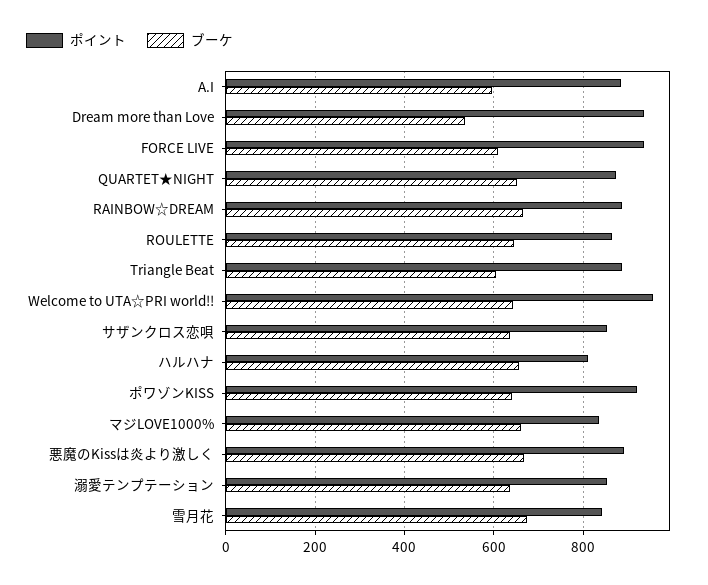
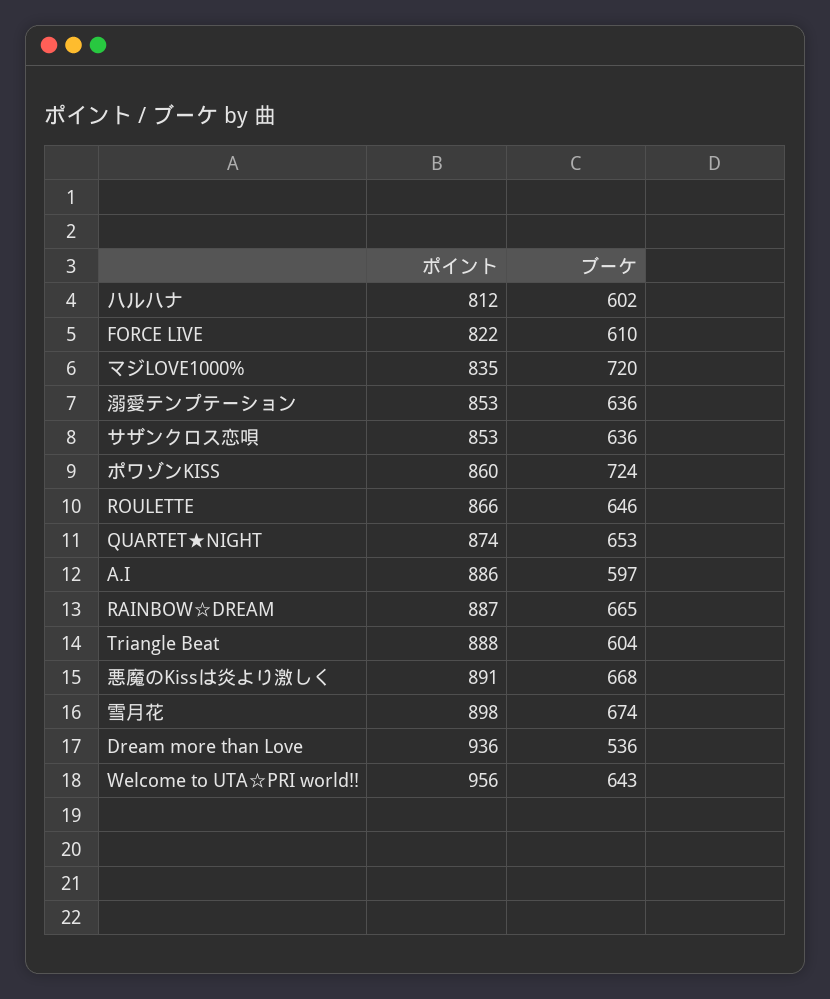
  {
    "ポイント": {
      "A.I": 886,
      "Dream more than Love": 936,
-     "FORCE LIVE": 940,
+     "FORCE LIVE": 822,
      "QUARTET★NIGHT": 874,
      "RAINBOW☆DREAM": 887,
      "ROULETTE": 866,
      "Triangle Beat": 888,
      "Welcome to UTA☆PRI world!!": 956,
      "サザンクロス恋唄": 853,
      "ハルハナ": 812,
-     "ポワゾンKISS": 920,
+     "ポワゾンKISS": 860,
      "マジLOVE1000%": 835,
      "悪魔のKissは炎より激しく": 891,
      "溺愛テンプテーション": 853,
-     "雪月花": 840
+     "雪月花": 898
    },
    "ブーケ": {
      "A.I": 597,
      "Dream more than Love": 536,
      "FORCE LIVE": 610,
      "QUARTET★NIGHT": 653,
      "RAINBOW☆DREAM": 665,
      "ROULETTE": 646,
      "Triangle Beat": 604,
      "Welcome to UTA☆PRI world!!": 643,
      "サザンクロス恋唄": 636,
-     "ハルハナ": 660,
+     "ハルハナ": 602,
-     "ポワゾンKISS": 640,
+     "ポワゾンKISS": 724,
-     "マジLOVE1000%": 660,
+     "マジLOVE1000%": 720,
      "悪魔のKissは炎より激しく": 668,
      "溺愛テンプテーション": 636,
      "雪月花": 674
    }
  }

